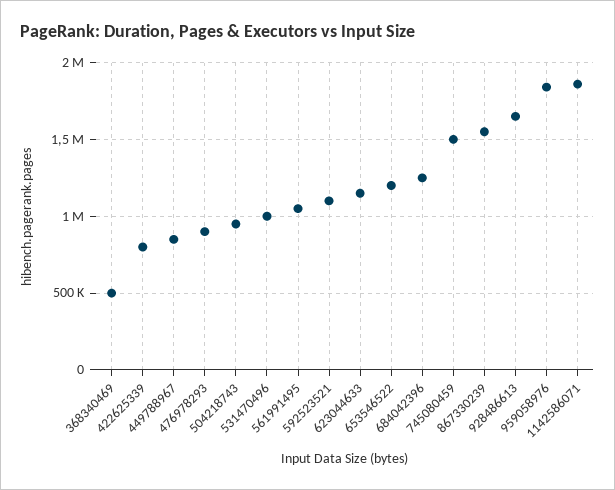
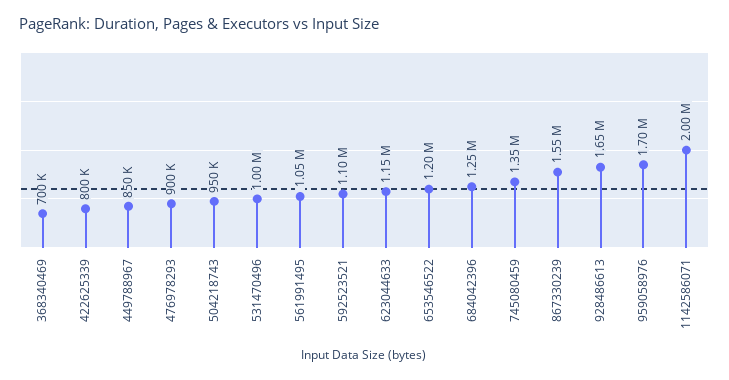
  {
-   "368340469": 500000,
+   "368340469": 700000,
    "422625339": 800000,
    "449788967": 850000,
    "476978293": 900000,
    "504218743": 950000,
    "531470496": 1000000,
    "561991495": 1050000,
    "592523521": 1100000,
    "623044633": 1150000,
    "653546522": 1200000,
    "684042396": 1250000,
-   "745080459": 1500000,
+   "745080459": 1350000,
    "867330239": 1550000,
    "928486613": 1650000,
-   "959058976": 1850000,
+   "959058976": 1700000,
-   "1142586071": 1850000
+   "1142586071": 2000000
  }

